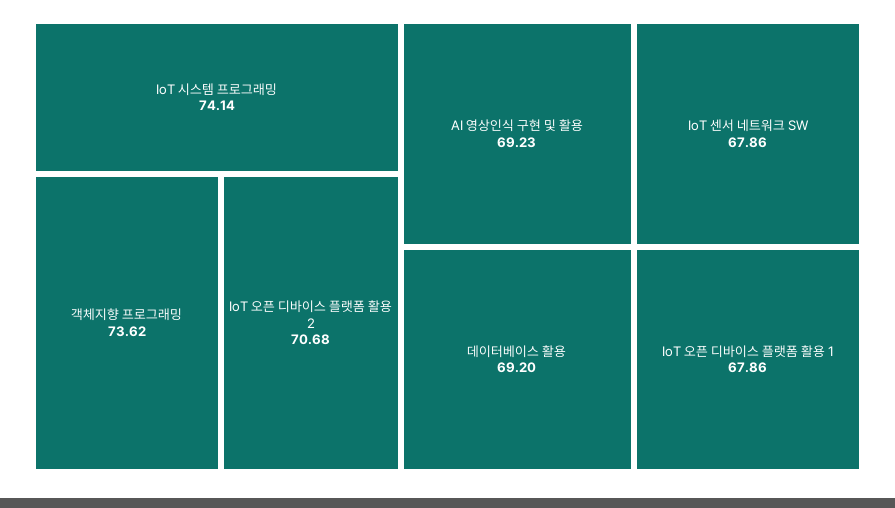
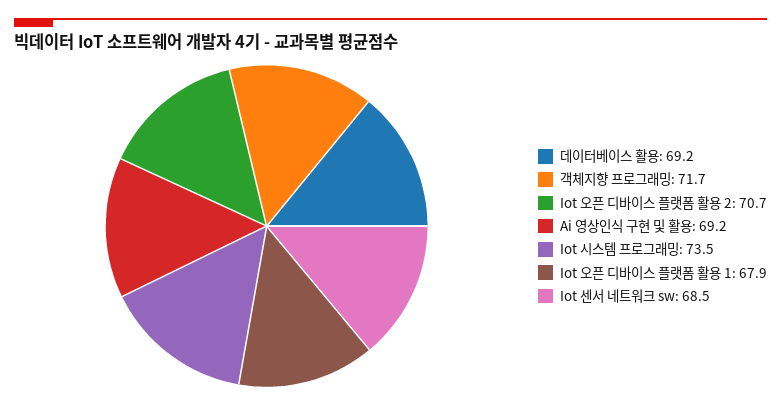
  {
-   "IoT 시스템 프로그래밍": 74.14,
+   "IoT 시스템 프로그래밍": 73.5,
-   "객체지향 프로그래밍": 73.62,
+   "객체지향 프로그래밍": 71.7,
    "IoT 오픈 디바이스 플랫폼 활용 2": 70.68,
    "AI 영상인식 구현 및 활용": 69.23,
    "데이터베이스 활용": 69.2,
-   "IoT 센서 네트워크 SW": 67.86,
+   "IoT 센서 네트워크 SW": 68.5,
    "IoT 오픈 디바이스 플랫폼 활용 1": 67.86
  }

